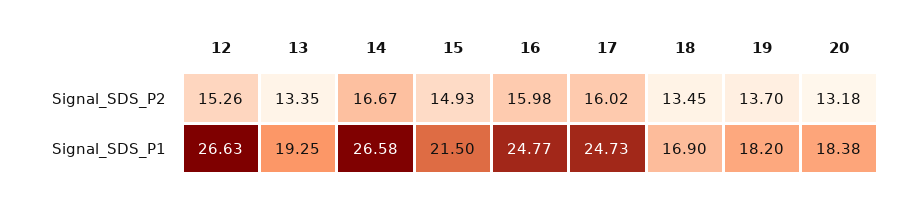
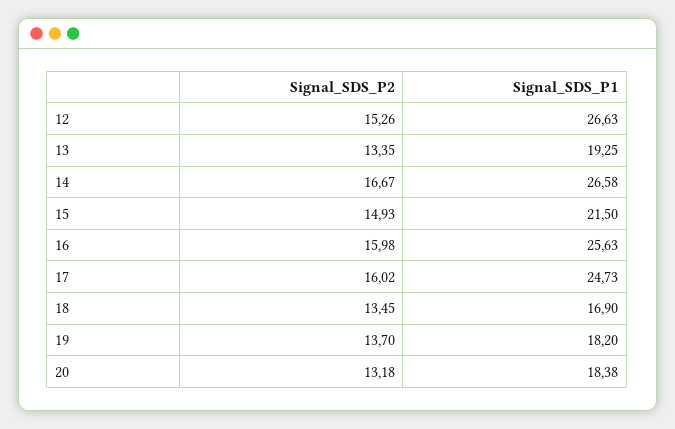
  {
    "12": {
      "Signal_SDS_P2": 15.26,
      "Signal_SDS_P1": 26.63
    },
    "13": {
      "Signal_SDS_P2": 13.35,
      "Signal_SDS_P1": 19.25
    },
    "14": {
      "Signal_SDS_P2": 16.67,
      "Signal_SDS_P1": 26.58
    },
    "15": {
      "Signal_SDS_P2": 14.93,
      "Signal_SDS_P1": 21.5
    },
    "16": {
      "Signal_SDS_P2": 15.98,
-     "Signal_SDS_P1": 24.77
+     "Signal_SDS_P1": 25.63
    },
    "17": {
      "Signal_SDS_P2": 16.02,
      "Signal_SDS_P1": 24.73
    },
    "18": {
      "Signal_SDS_P2": 13.45,
      "Signal_SDS_P1": 16.9
    },
    "19": {
      "Signal_SDS_P2": 13.7,
      "Signal_SDS_P1": 18.2
    },
    "20": {
      "Signal_SDS_P2": 13.18,
      "Signal_SDS_P1": 18.38
    }
  }

